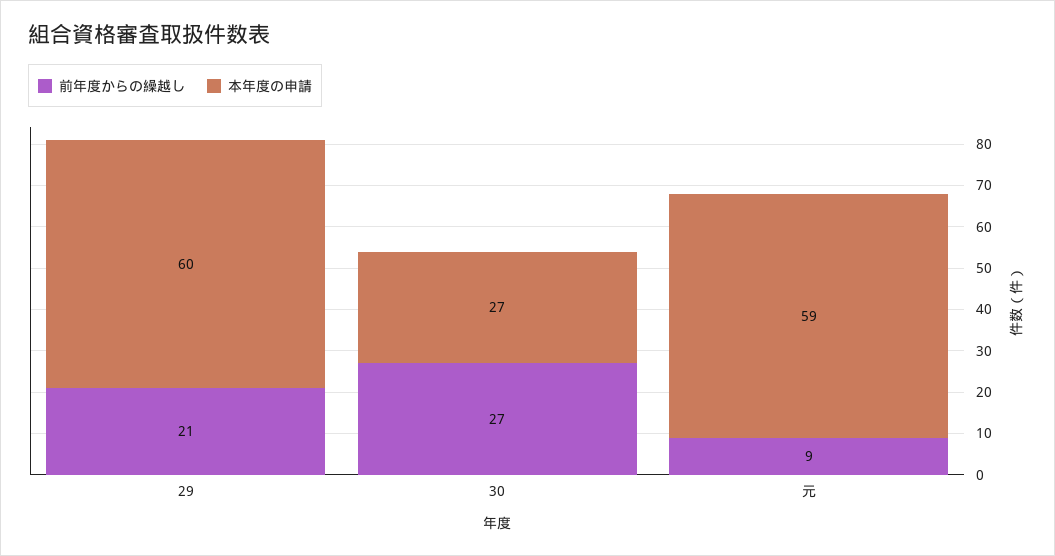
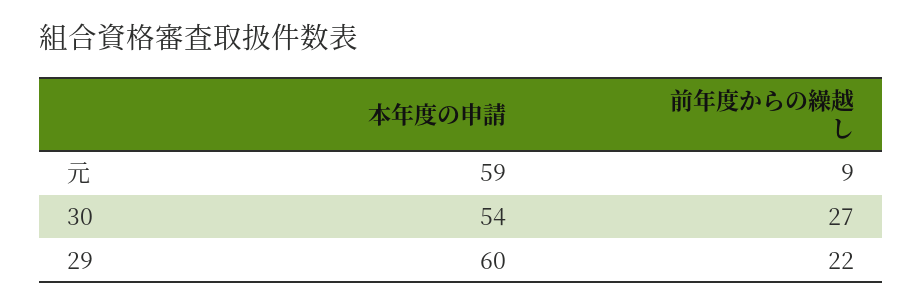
  {
    "前年度からの繰越し": {
-     "29": 21,
+     "29": 22,
      "30": 27,
      "元": 9
    },
    "本年度の申請": {
      "29": 60,
-     "30": 27,
+     "30": 54,
      "元": 59
    }
  }

